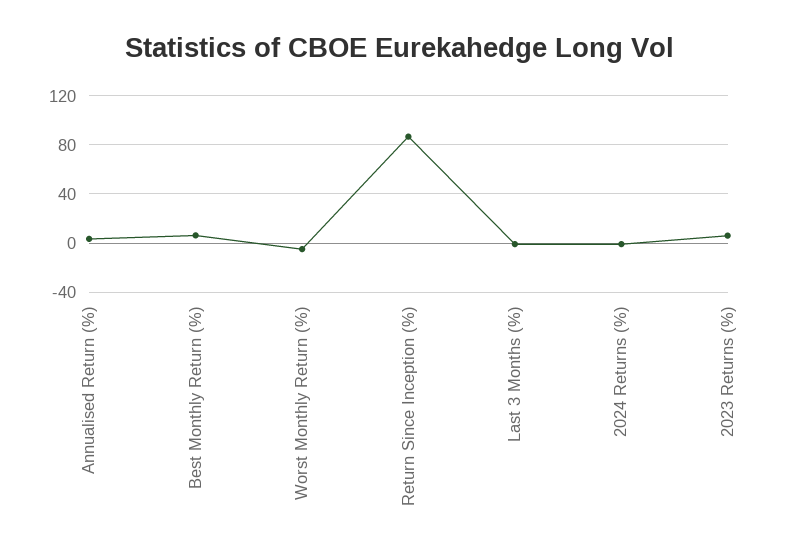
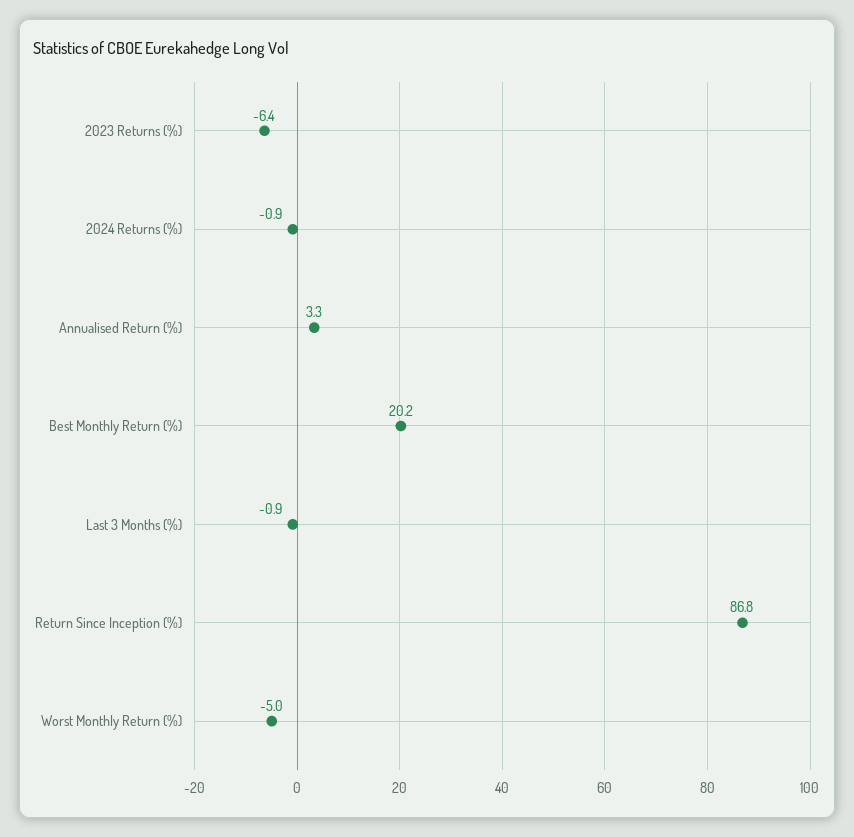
  {
    "Annualised Return (%)": 3.3,
-   "Best Monthly Return (%)": 5,
+   "Best Monthly Return (%)": 20.2,
    "Worst Monthly Return (%)": -5,
    "Return Since Inception (%)": 86.8,
    "Last 3 Months (%)": -0.9,
    "2024 Returns (%)": -0.9,
-   "2023 Returns (%)": 5
+   "2023 Returns (%)": -6.4
  }

